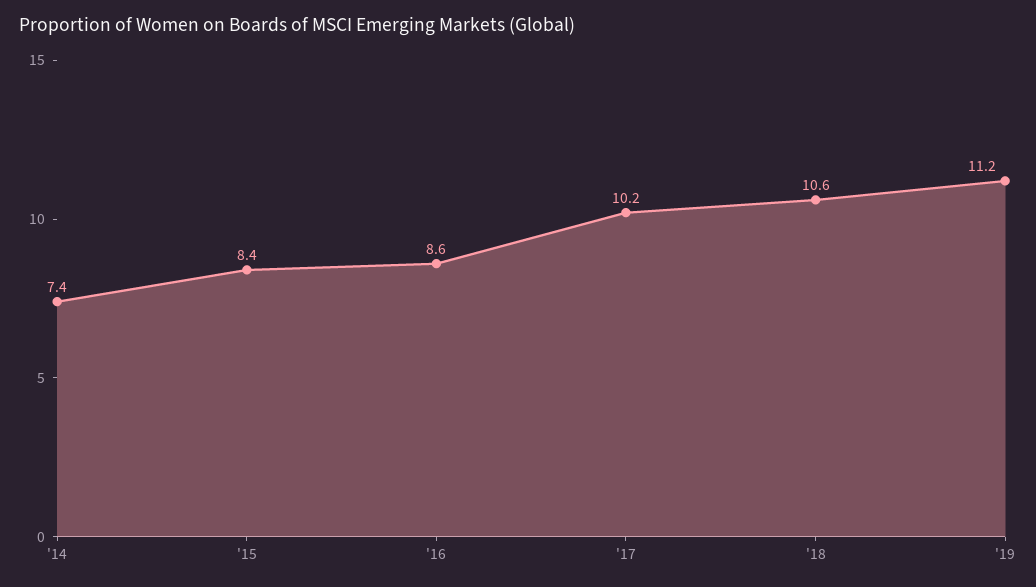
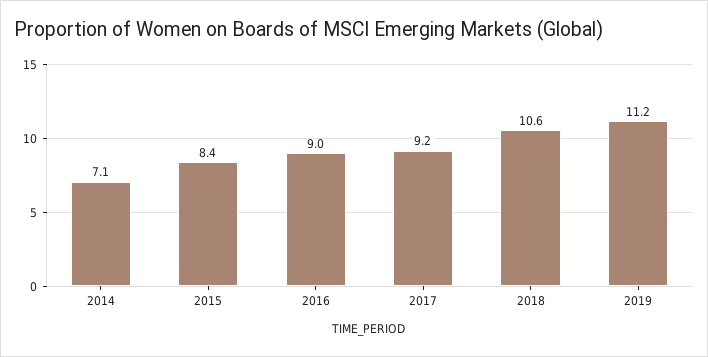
  {
-   "'14": 7.4,
+   "'14": 7.1,
    "'15": 8.4,
-   "'16": 8.6,
+   "'16": 9,
-   "'17": 10.2,
+   "'17": 9.2,
    "'18": 10.6,
    "'19": 11.2
  }

